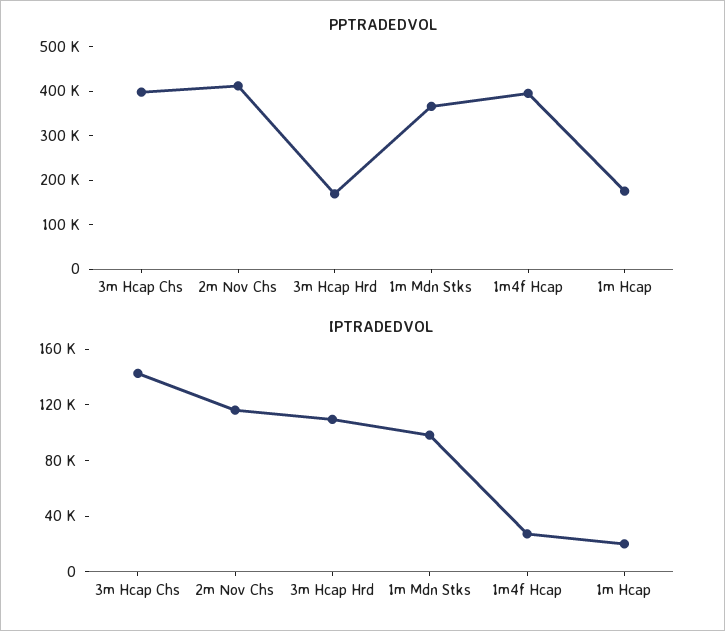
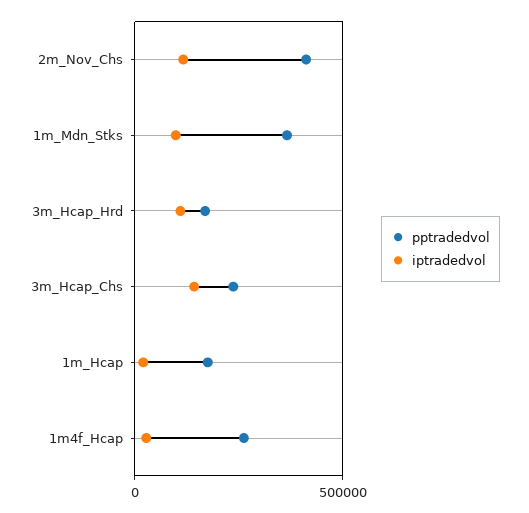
  {
    "PPTRADEDVOL": {
-     "3m Hcap Chs": 400000,
+     "3m Hcap Chs": 250000,
      "2m Nov Chs": 420000,
      "3m Hcap Hrd": 160000,
      "1m Mdn Stks": 360000,
-     "1m4f Hcap": 400000,
+     "1m4f Hcap": 250000,
      "1m Hcap": 180000
    },
    "IPTRADEDVOL": {
      "3m Hcap Chs": 140000,
      "2m Nov Chs": 120000,
      "3m Hcap Hrd": 110000,
      "1m Mdn Stks": 100000,
      "1m4f Hcap": 30000,
      "1m Hcap": 20000
    }
  }

